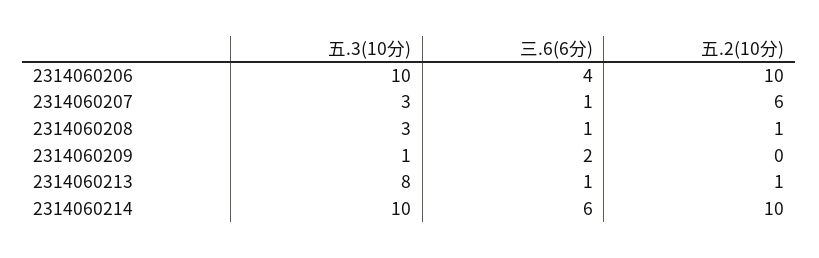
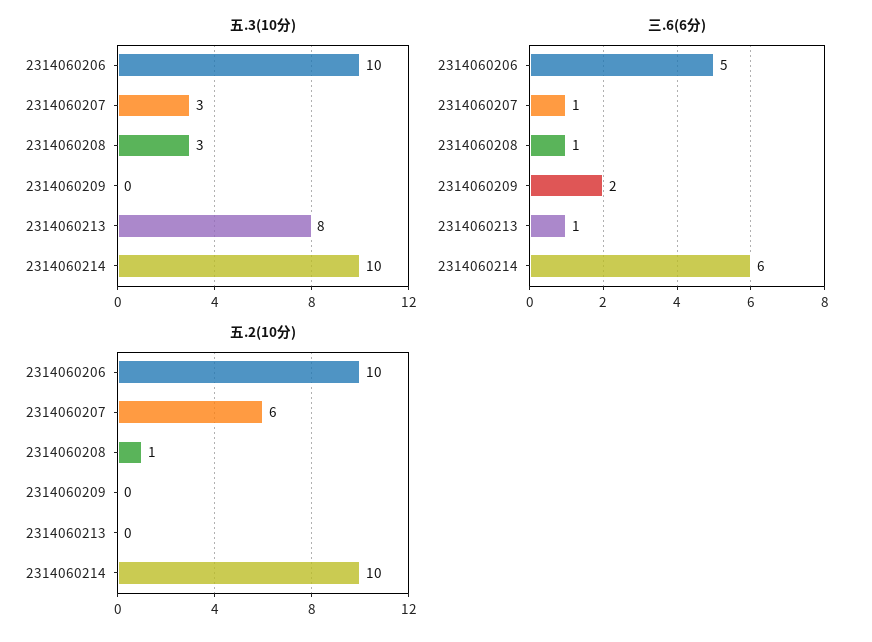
  {
    "五.3(10分)": {
      "2314060206": 10,
      "2314060207": 3,
      "2314060208": 3,
-     "2314060209": 1,
+     "2314060209": 0,
      "2314060213": 8,
      "2314060214": 10
    },
    "三.6(6分)": {
-     "2314060206": 4,
+     "2314060206": 5,
      "2314060207": 1,
      "2314060208": 1,
      "2314060209": 2,
      "2314060213": 1,
      "2314060214": 6
    },
    "五.2(10分)": {
      "2314060206": 10,
      "2314060207": 6,
      "2314060208": 1,
      "2314060209": 0,
-     "2314060213": 1,
+     "2314060213": 0,
      "2314060214": 10
    }
  }

